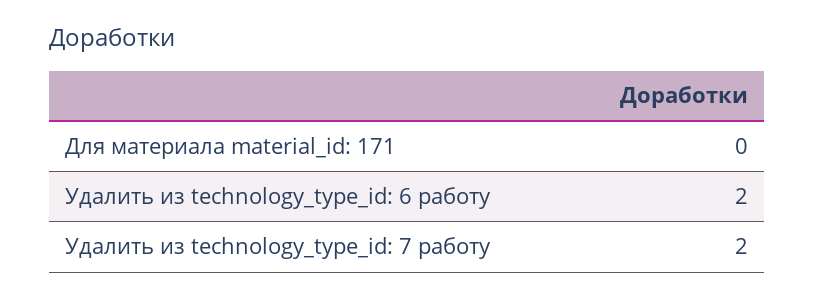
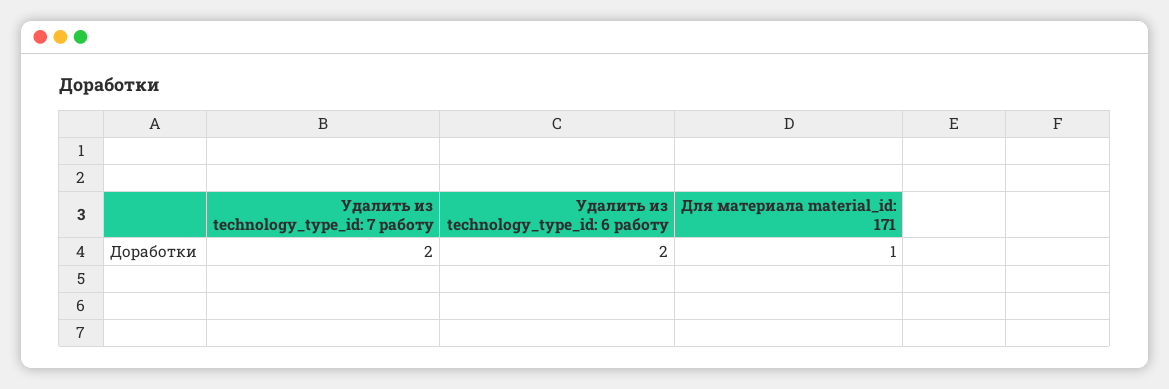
  {
-   "Для материала material_id: 171": 0,
+   "Для материала material_id: 171": 1,
    "Удалить из technology_type_id: 6 работу": 2,
    "Удалить из technology_type_id: 7 работу": 2
  }

